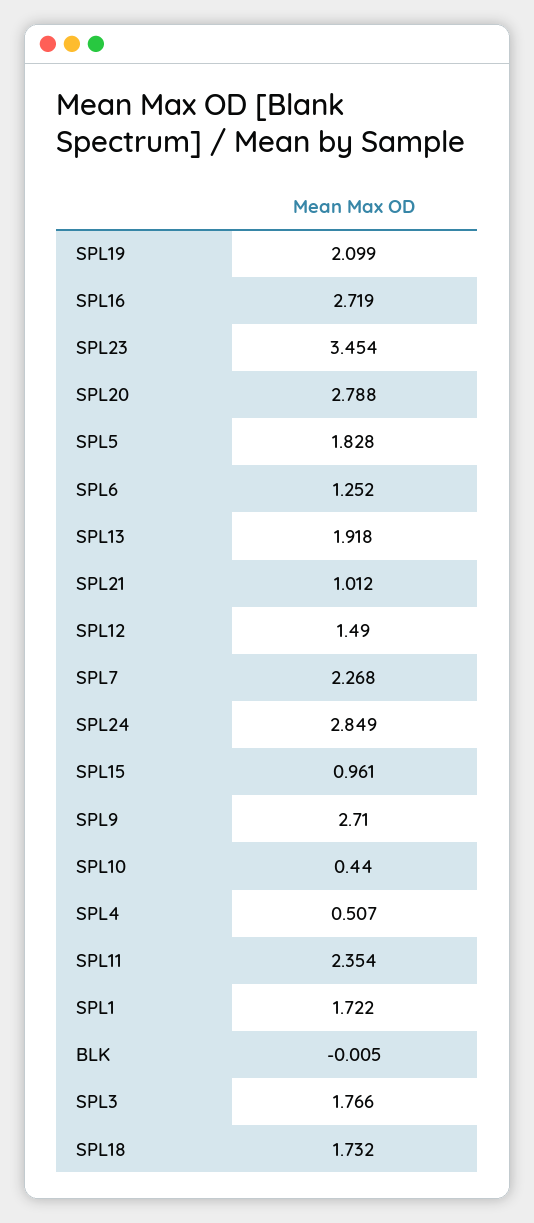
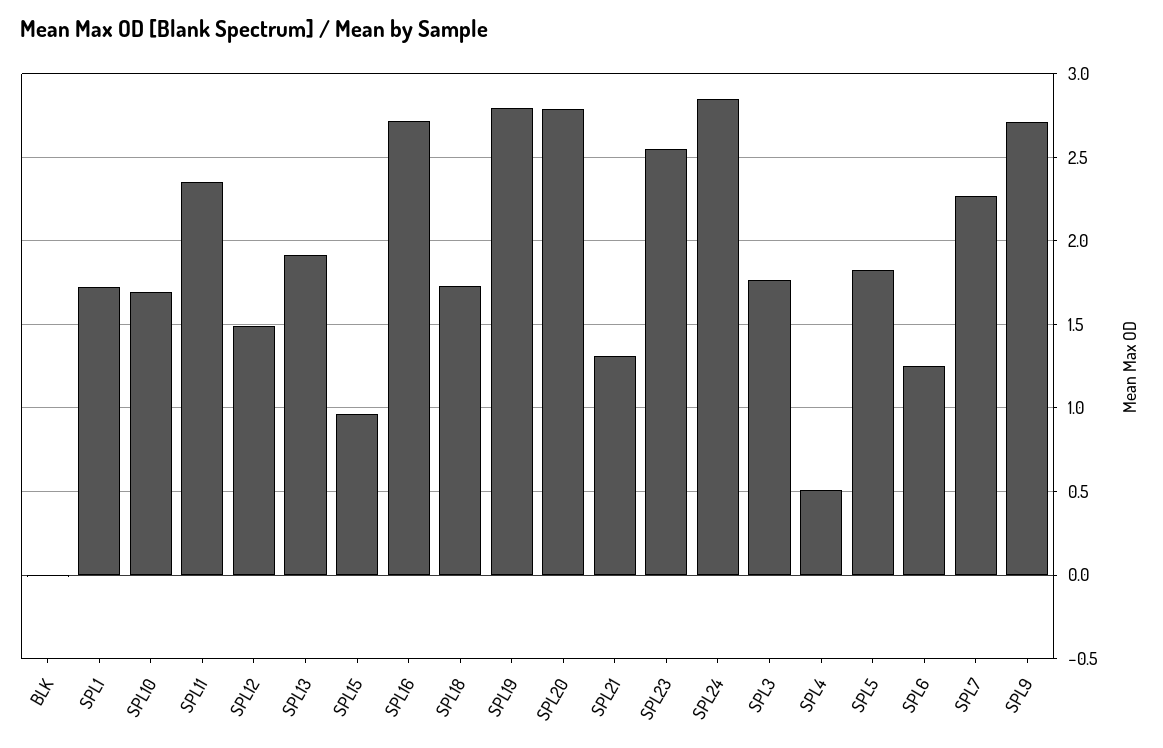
  {
-   "SPL19": 2.099,
+   "SPL19": 2.8,
    "SPL16": 2.719,
-   "SPL23": 3.454,
+   "SPL23": 2.55,
    "SPL20": 2.788,
    "SPL5": 1.828,
    "SPL6": 1.252,
    "SPL13": 1.918,
-   "SPL21": 1.012,
+   "SPL21": 1.3,
    "SPL12": 1.49,
    "SPL7": 2.268,
    "SPL24": 2.849,
    "SPL15": 0.961,
    "SPL9": 2.71,
-   "SPL10": 0.44,
+   "SPL10": 1.7,
    "SPL4": 0.507,
    "SPL11": 2.354,
    "SPL1": 1.722,
    "BLK": -0.005,
    "SPL3": 1.766,
    "SPL18": 1.732
  }

